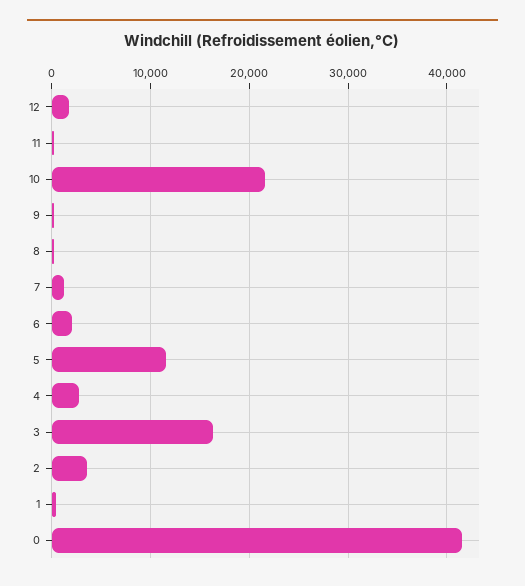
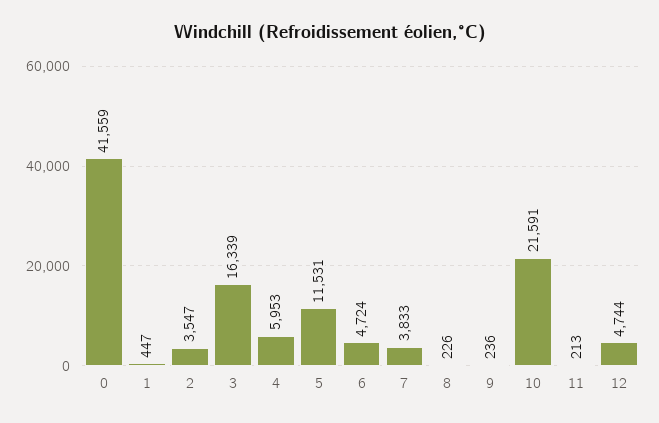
  {
-   "12": 2000,
+   "12": 4744,
    "11": 213,
    "10": 21591,
    "9": 236,
    "8": 226,
-   "7": 1000,
+   "7": 3833,
-   "6": 2000,
+   "6": 4724,
    "5": 11531,
-   "4": 3000,
+   "4": 5953,
    "3": 16339,
    "2": 3547,
    "1": 447,
    "0": 41559
  }

